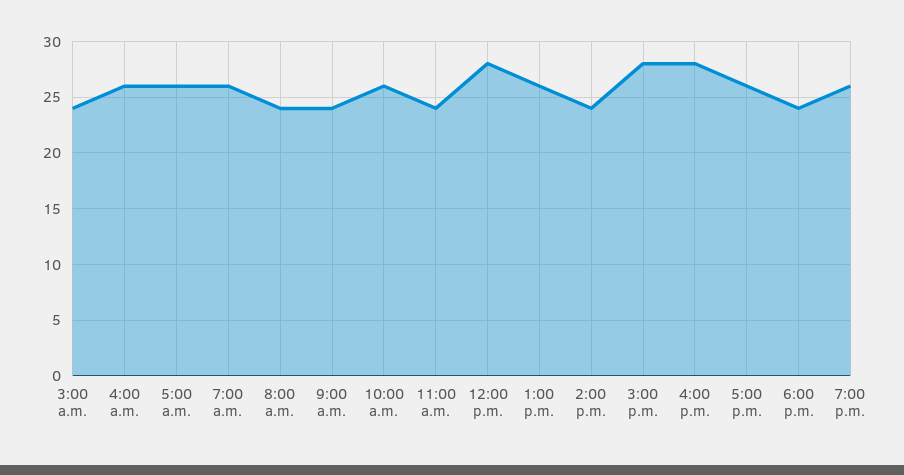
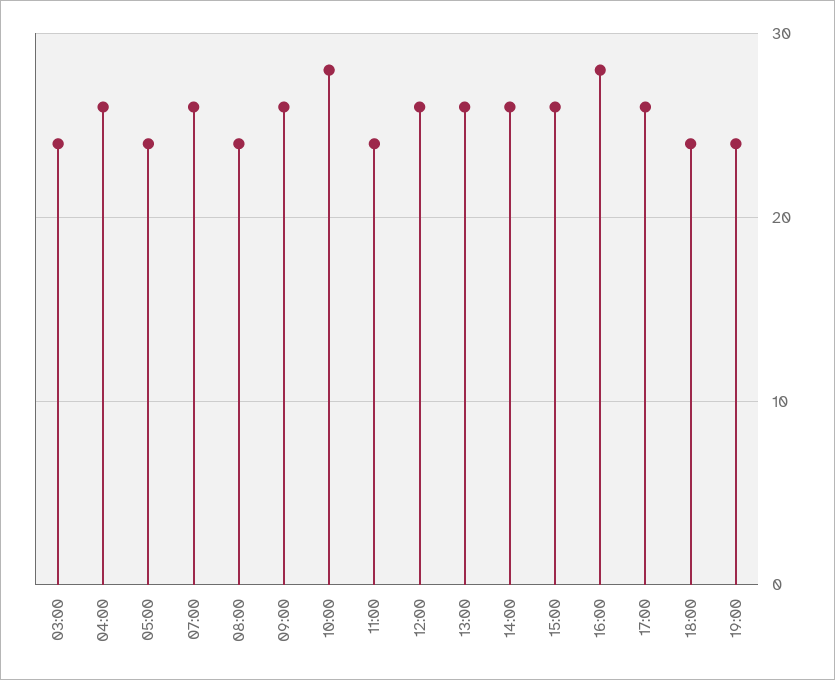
  {
    "3:00 a.m.": 24,
    "4:00 a.m.": 26,
-   "5:00 a.m.": 26,
+   "5:00 a.m.": 24,
    "7:00 a.m.": 26,
    "8:00 a.m.": 24,
-   "9:00 a.m.": 24,
+   "9:00 a.m.": 26,
-   "10:00 a.m.": 26,
+   "10:00 a.m.": 28,
    "11:00 a.m.": 24,
-   "12:00 p.m.": 28,
+   "12:00 p.m.": 26,
    "1:00 p.m.": 26,
-   "2:00 p.m.": 24,
+   "2:00 p.m.": 26,
-   "3:00 p.m.": 28,
+   "3:00 p.m.": 26,
    "4:00 p.m.": 28,
    "5:00 p.m.": 26,
    "6:00 p.m.": 24,
-   "7:00 p.m.": 26
+   "7:00 p.m.": 24
  }

